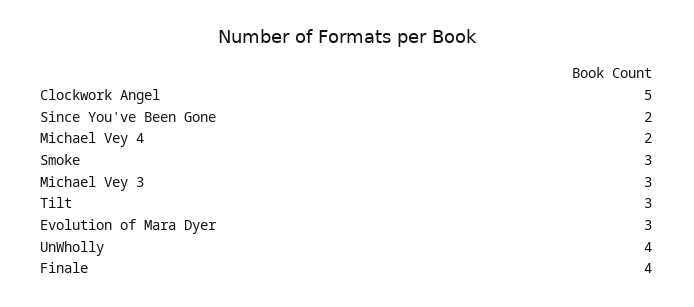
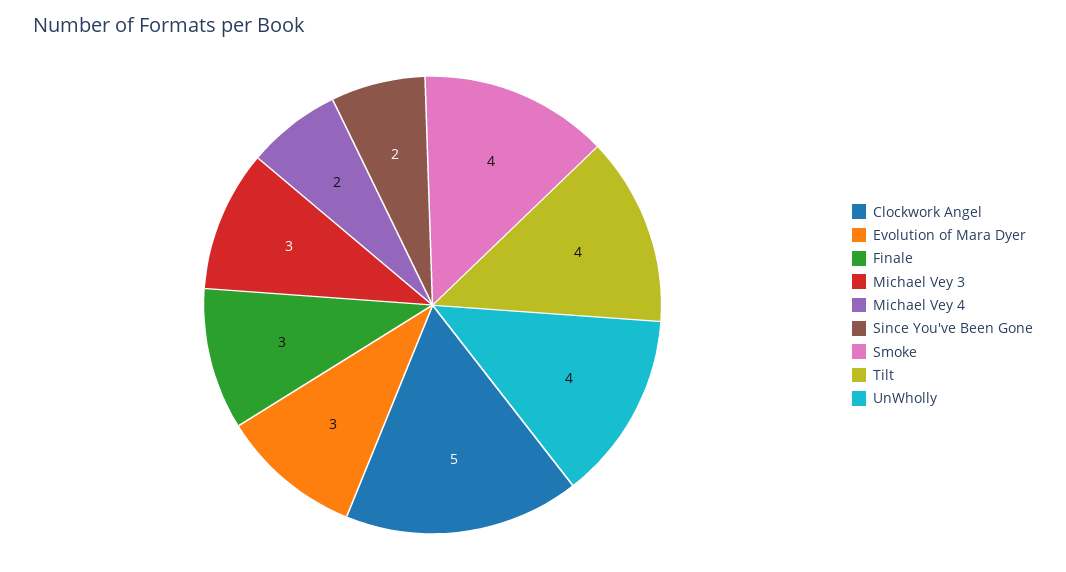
  {
    "Clockwork Angel": 5,
    "Since You've Been Gone": 2,
    "Michael Vey 4": 2,
-   "Smoke": 3,
+   "Smoke": 4,
    "Michael Vey 3": 3,
-   "Tilt": 3,
+   "Tilt": 4,
    "Evolution of Mara Dyer": 3,
    "UnWholly": 4,
-   "Finale": 4
+   "Finale": 3
  }

